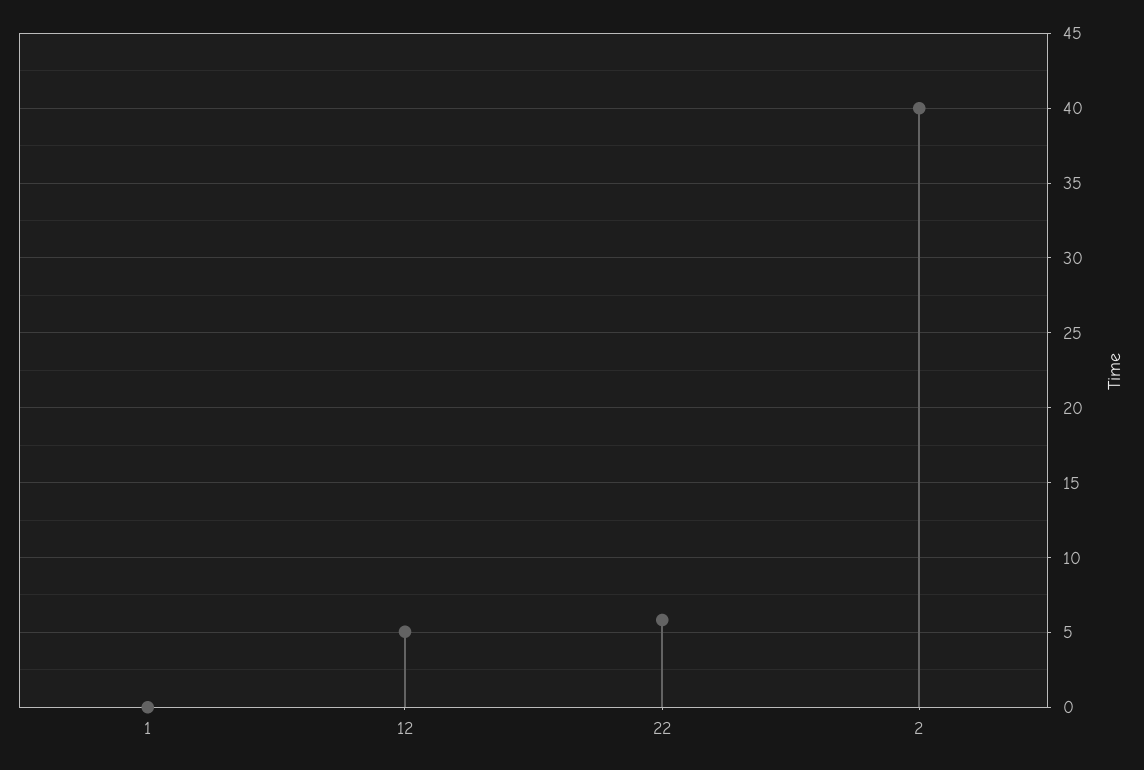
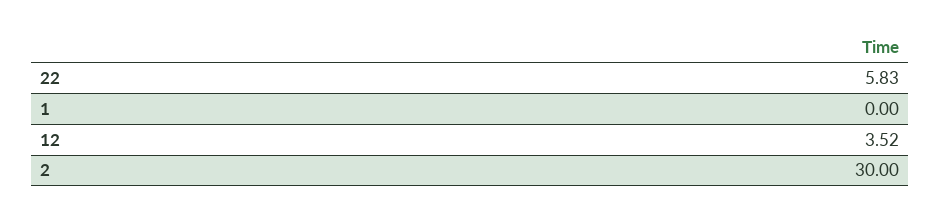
  {
    "1": 0,
-   "12": 5,
+   "12": 3.52,
    "22": 5.83,
-   "2": 40
+   "2": 30
  }

